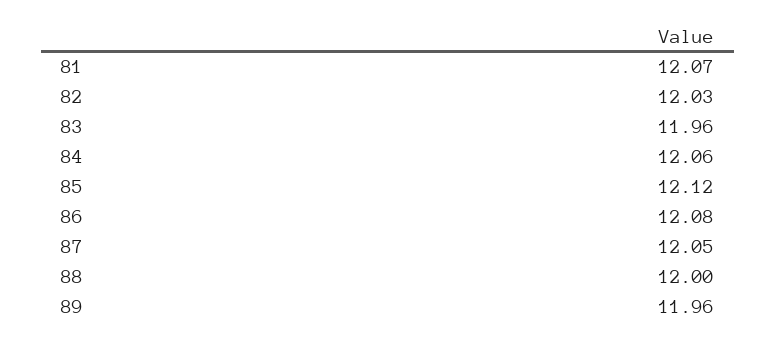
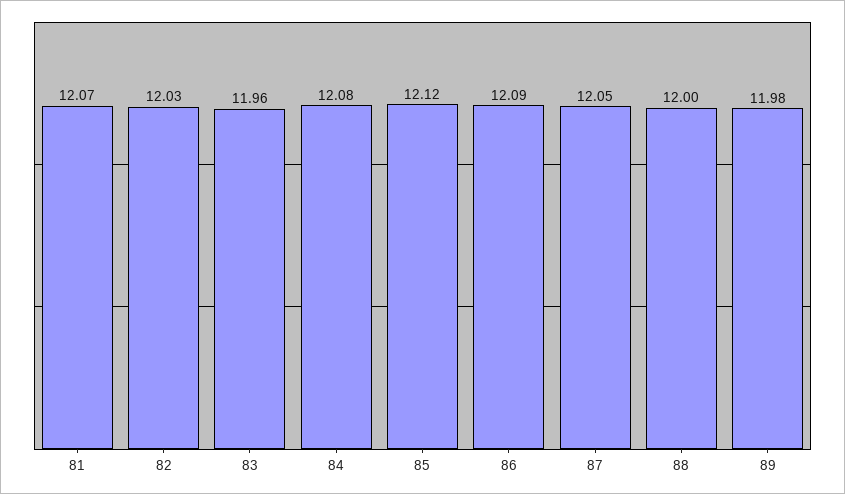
  {
    "81": 12.07,
    "82": 12.03,
    "83": 11.96,
-   "84": 12.06,
+   "84": 12.08,
    "85": 12.12,
-   "86": 12.08,
+   "86": 12.09,
    "87": 12.05,
    "88": 12,
-   "89": 11.96
+   "89": 11.98
  }

